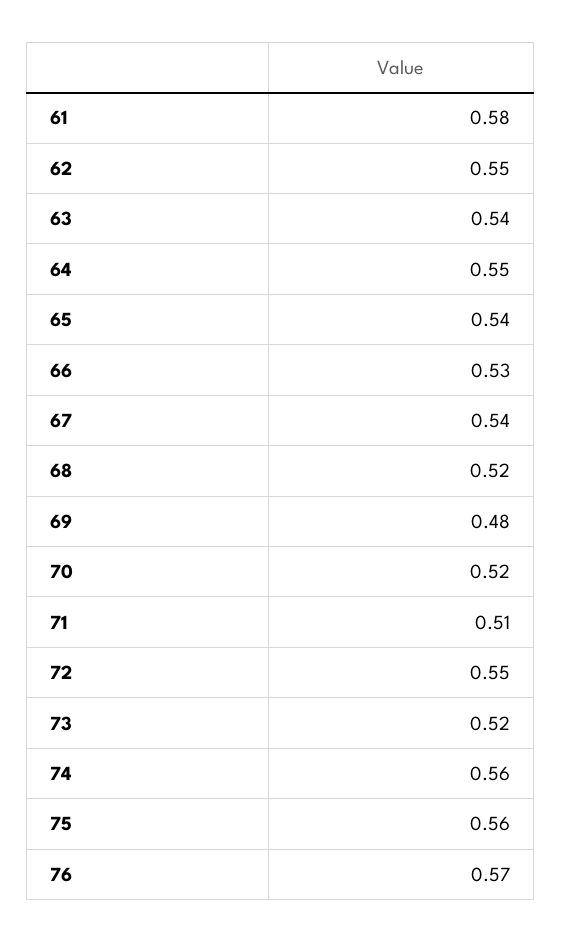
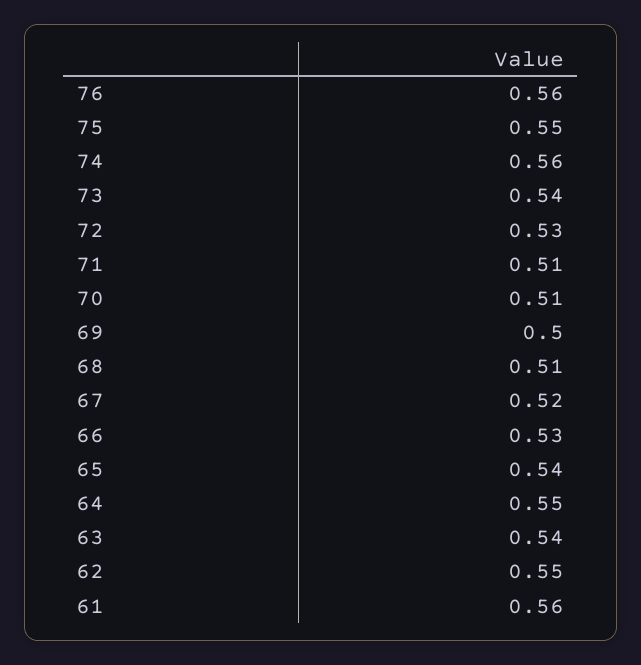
  {
-   "61": 0.58,
+   "61": 0.56,
    "62": 0.55,
    "63": 0.54,
    "64": 0.55,
    "65": 0.54,
    "66": 0.53,
-   "67": 0.54,
+   "67": 0.52,
-   "68": 0.52,
+   "68": 0.51,
-   "69": 0.48,
+   "69": 0.5,
-   "70": 0.52,
+   "70": 0.51,
    "71": 0.51,
-   "72": 0.55,
+   "72": 0.53,
-   "73": 0.52,
+   "73": 0.54,
    "74": 0.56,
-   "75": 0.56,
+   "75": 0.55,
-   "76": 0.57
+   "76": 0.56
  }

